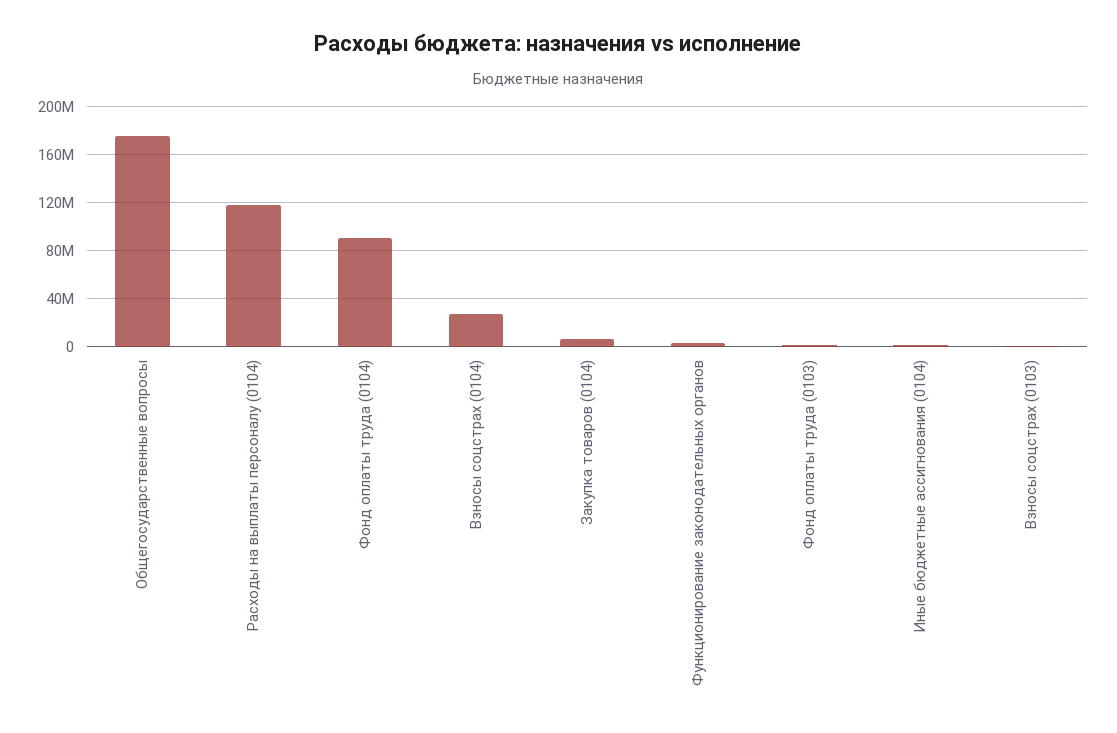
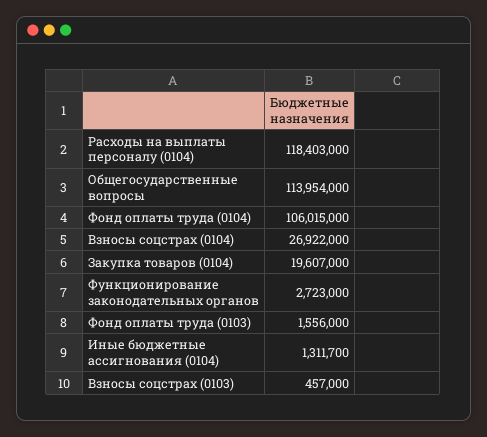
  {
-   "Общегосударственные вопросы": 175000000,
+   "Общегосударственные вопросы": 113954000,
    "Расходы на выплаты персоналу (0104)": 118403000,
-   "Фонд оплаты труда (0104)": 90000000,
+   "Фонд оплаты труда (0104)": 106015000,
    "Взносы соцстрах (0104)": 26922000,
-   "Закупка товаров (0104)": 5000000,
+   "Закупка товаров (0104)": 19607000,
    "Функционирование законодательных органов": 2723000,
    "Фонд оплаты труда (0103)": 1556000,
    "Иные бюджетные ассигнования (0104)": 1311700,
    "Взносы соцстрах (0103)": 457000
  }

